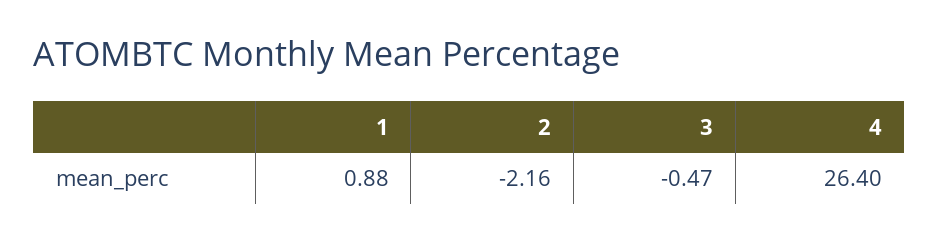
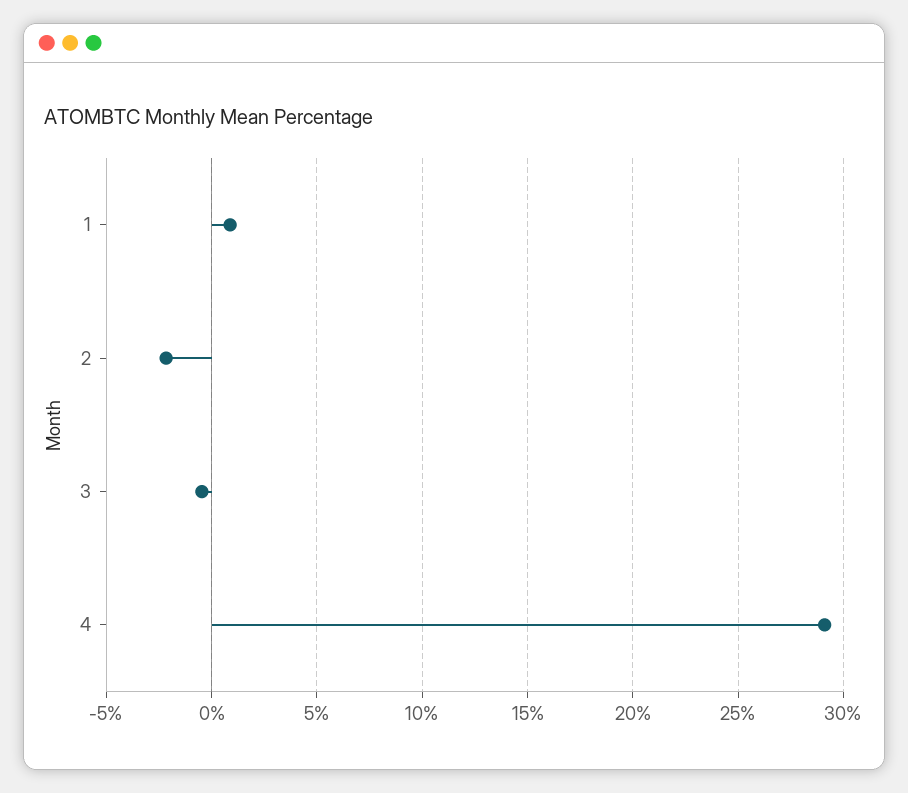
  {
    "1": 0.88,
    "2": -2.16,
    "3": -0.47,
-   "4": 26.4
+   "4": 29
  }

